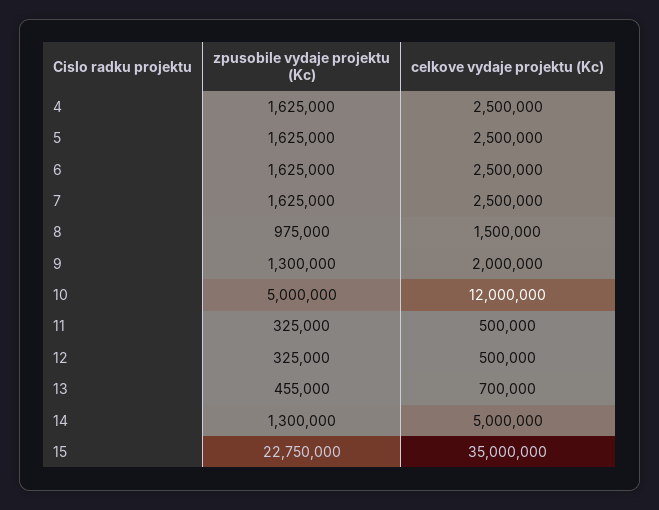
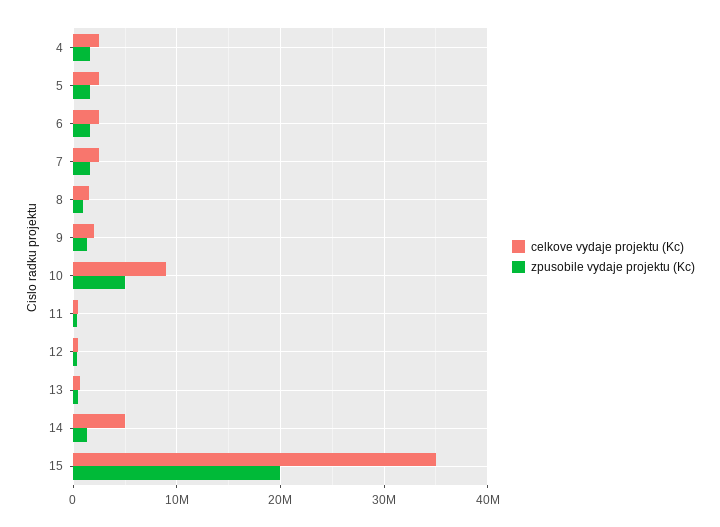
  {
    "zpusobile vydaje projektu (Kc)": {
      "4": 1625000,
      "5": 1625000,
      "6": 1625000,
      "7": 1625000,
      "8": 975000,
      "9": 1300000,
      "10": 5000000,
      "11": 325000,
      "12": 325000,
      "13": 455000,
      "14": 1300000,
-     "15": 22750000
+     "15": 20000000
    },
    "celkove vydaje projektu (Kc)": {
      "4": 2500000,
      "5": 2500000,
      "6": 2500000,
      "7": 2500000,
      "8": 1500000,
      "9": 2000000,
-     "10": 12000000,
+     "10": 9000000,
      "11": 500000,
      "12": 500000,
      "13": 700000,
      "14": 5000000,
      "15": 35000000
    }
  }

